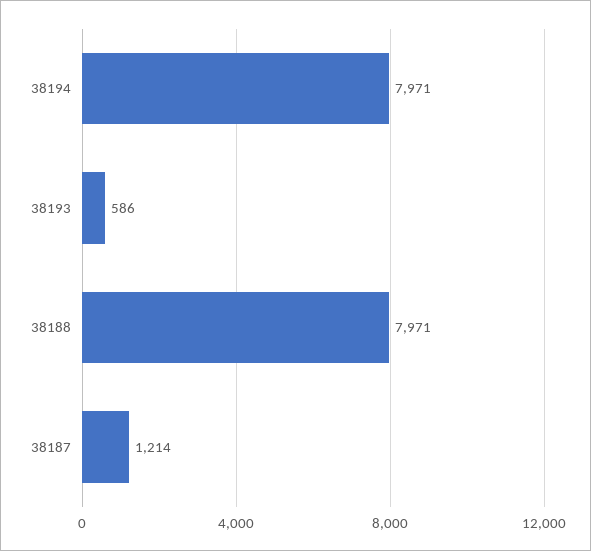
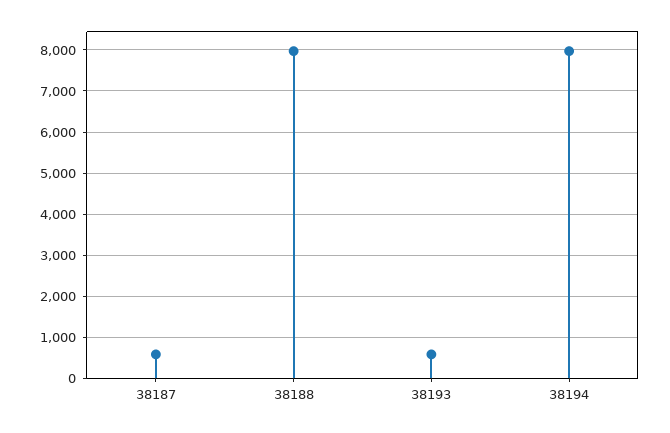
  {
    "38194": 7971,
    "38193": 586,
    "38188": 7971,
-   "38187": 1214
+   "38187": 600
  }

